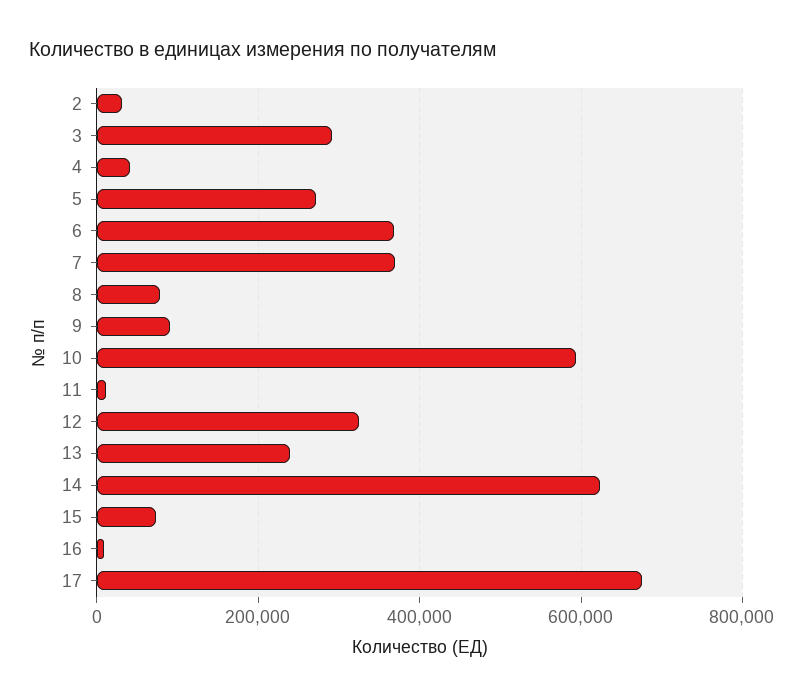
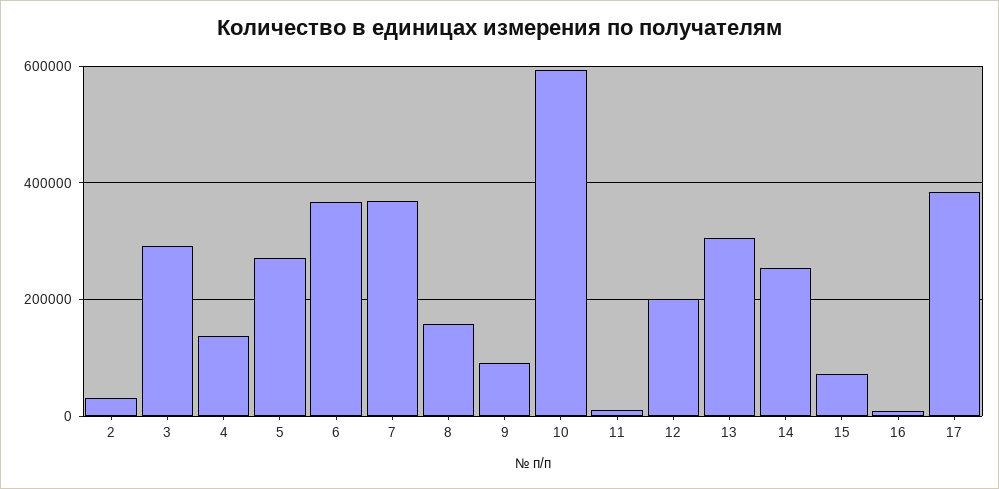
  {
    "2": 40000,
    "3": 300000,
-   "4": 40000,
+   "4": 140000,
    "5": 280000,
    "6": 360000,
    "7": 360000,
-   "8": 80000,
+   "8": 160000,
    "9": 100000,
    "10": 600000,
    "11": 20000,
-   "12": 320000,
+   "12": 200000,
-   "13": 240000,
+   "13": 300000,
-   "14": 620000,
+   "14": 260000,
    "15": 80000,
    "16": 0,
-   "17": 680000
+   "17": 380000
  }

